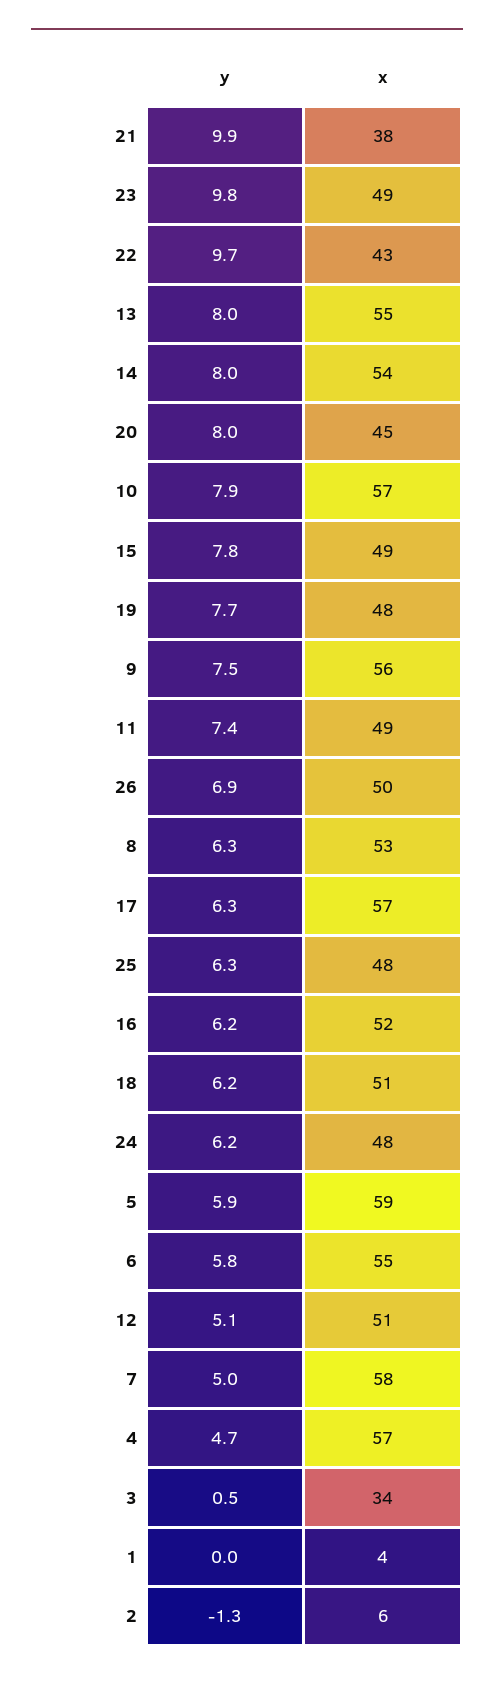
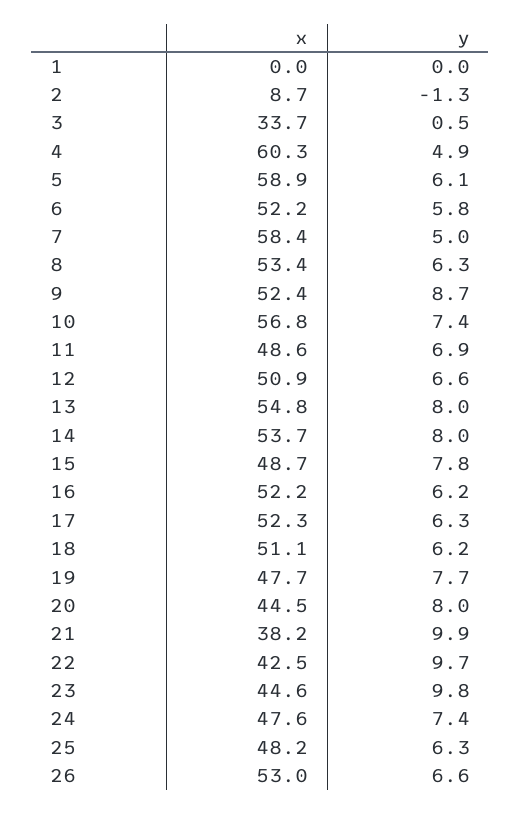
  {
    "y": {
      "21": 9.9,
      "23": 9.8,
      "22": 9.7,
      "13": 8,
      "14": 8,
      "20": 8,
-     "10": 7.9,
+     "10": 7.4,
      "15": 7.8,
      "19": 7.7,
-     "9": 7.5,
+     "9": 8.7,
-     "11": 7.4,
+     "11": 6.9,
-     "26": 6.9,
+     "26": 6.6,
      "8": 6.3,
      "17": 6.3,
      "25": 6.3,
      "16": 6.2,
      "18": 6.2,
-     "24": 6.2,
+     "24": 7.4,
-     "5": 5.9,
+     "5": 6.1,
      "6": 5.8,
-     "12": 5.1,
+     "12": 6.6,
      "7": 5,
-     "4": 4.7,
+     "4": 4.9,
      "3": 0.5,
      "1": 0,
      "2": -1.3
    },
    "x": {
      "21": 38.2,
-     "23": 49,
+     "23": 44.6,
      "22": 42.5,
      "13": 54.8,
      "14": 53.7,
      "20": 44.5,
      "10": 56.8,
      "15": 48.7,
      "19": 47.7,
-     "9": 56,
+     "9": 52.4,
      "11": 48.6,
-     "26": 50,
+     "26": 53,
      "8": 53.4,
-     "17": 57,
+     "17": 52.3,
      "25": 48.2,
      "16": 52.2,
      "18": 51.1,
      "24": 47.6,
      "5": 58.9,
-     "6": 55,
+     "6": 52.2,
      "12": 50.9,
      "7": 58.4,
-     "4": 57,
+     "4": 60.3,
      "3": 33.7,
-     "1": 4,
+     "1": 0,
-     "2": 6
+     "2": 8.7
    }
  }

